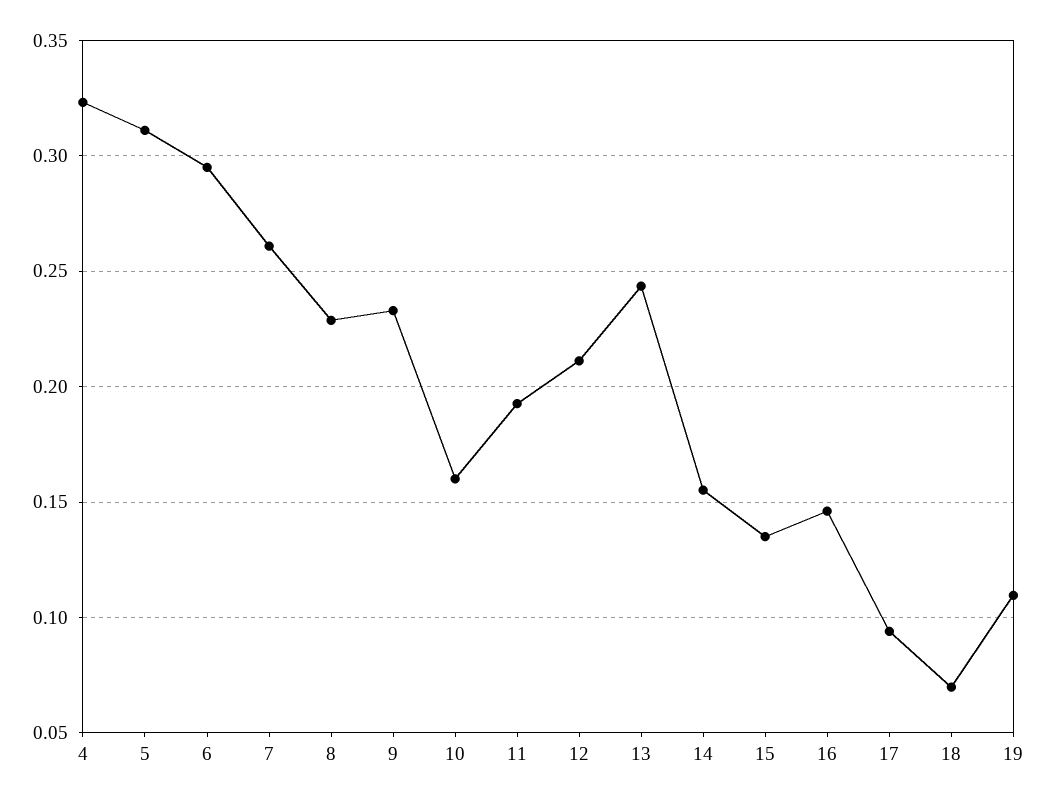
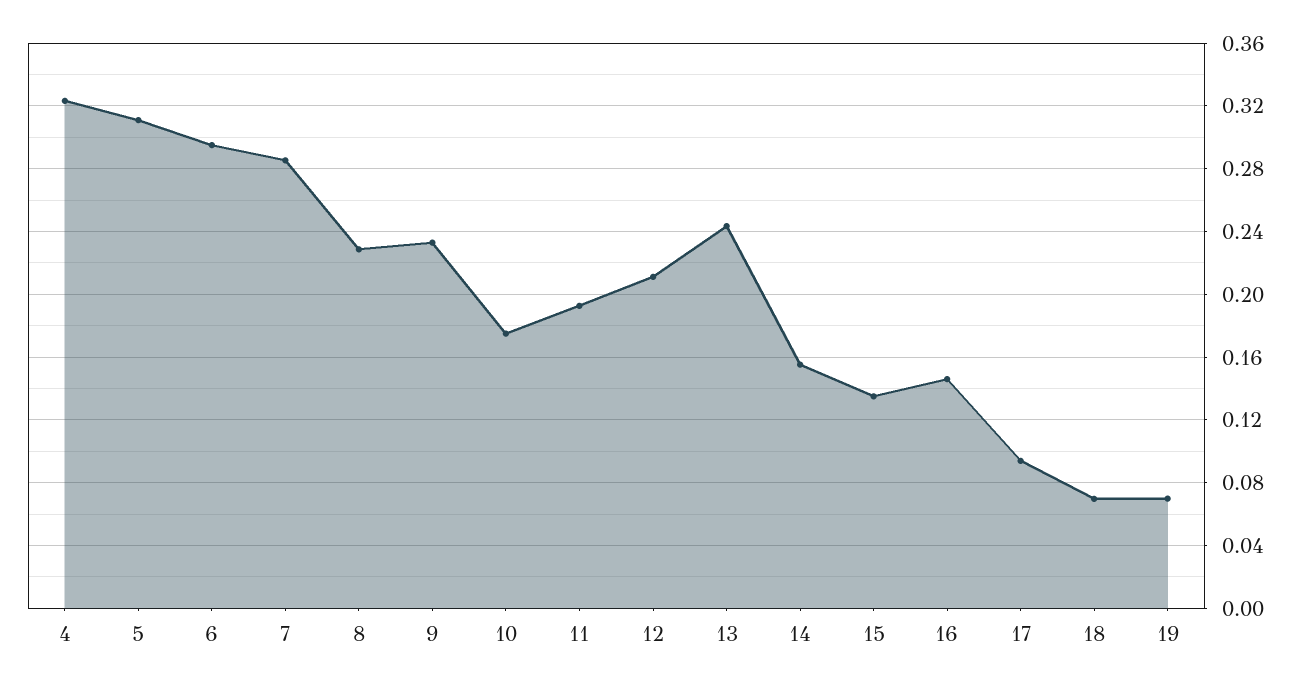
  {
    "4": 0.325,
    "5": 0.31,
    "6": 0.295,
-   "7": 0.26,
+   "7": 0.285,
    "8": 0.23,
    "9": 0.235,
-   "10": 0.16,
+   "10": 0.175,
    "11": 0.195,
    "12": 0.21,
    "13": 0.245,
    "14": 0.155,
    "15": 0.135,
    "16": 0.145,
    "17": 0.095,
    "18": 0.07,
-   "19": 0.11
+   "19": 0.07
  }

